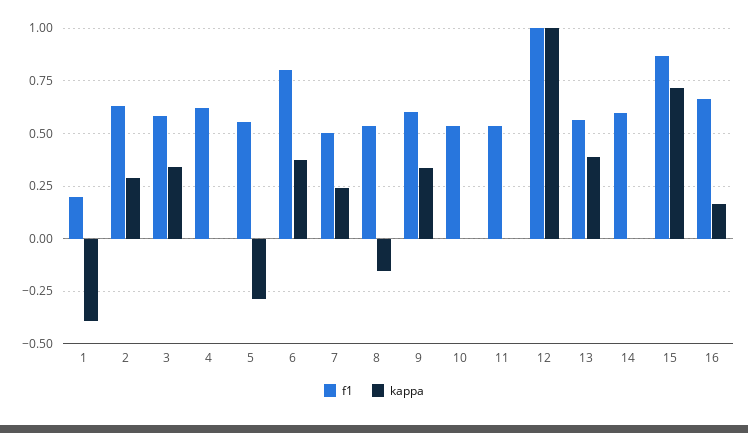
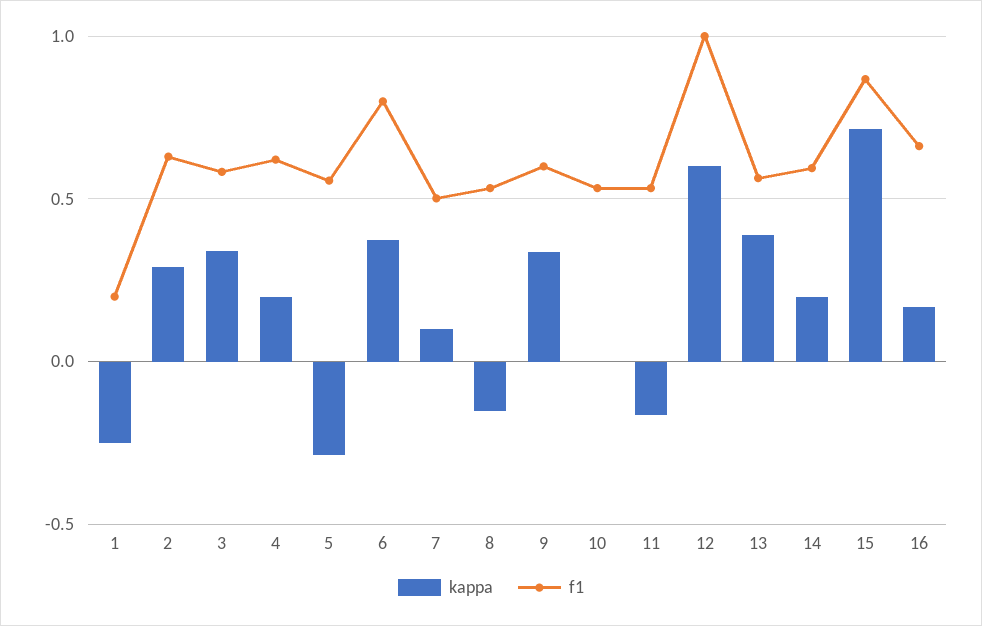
  {
    "f1": {
      "1": 0.2,
      "2": 0.65,
      "3": 0.6,
      "4": 0.6,
      "5": 0.55,
      "6": 0.8,
      "7": 0.5,
      "8": 0.55,
      "9": 0.6,
      "10": 0.55,
      "11": 0.55,
      "12": 1,
      "13": 0.55,
      "14": 0.6,
      "15": 0.85,
      "16": 0.65
    },
    "kappa": {
-     "1": -0.4,
+     "1": -0.25,
      "2": 0.3,
      "3": 0.35,
-     "4": 0,
+     "4": 0.2,
      "5": -0.3,
      "6": 0.4,
-     "7": 0.25,
+     "7": 0.1,
      "8": -0.15,
      "9": 0.35,
      "10": 0,
-     "11": 0,
+     "11": -0.15,
-     "12": 1,
+     "12": 0.6,
      "13": 0.4,
-     "14": 0,
+     "14": 0.2,
      "15": 0.7,
      "16": 0.15
    }
  }

